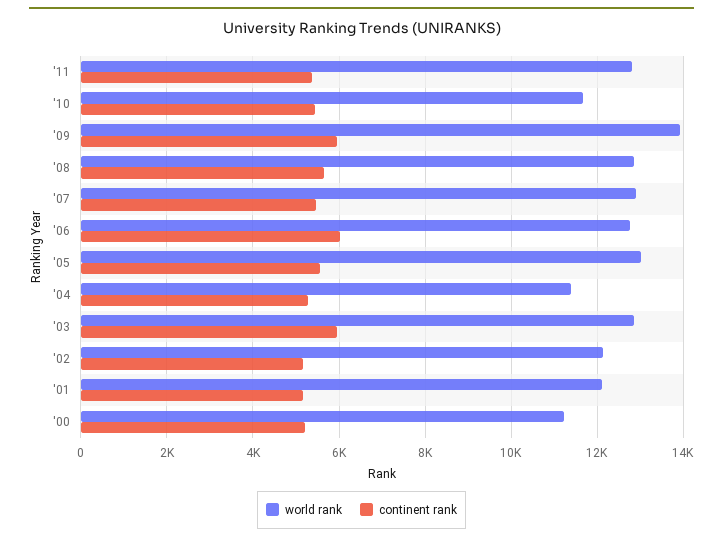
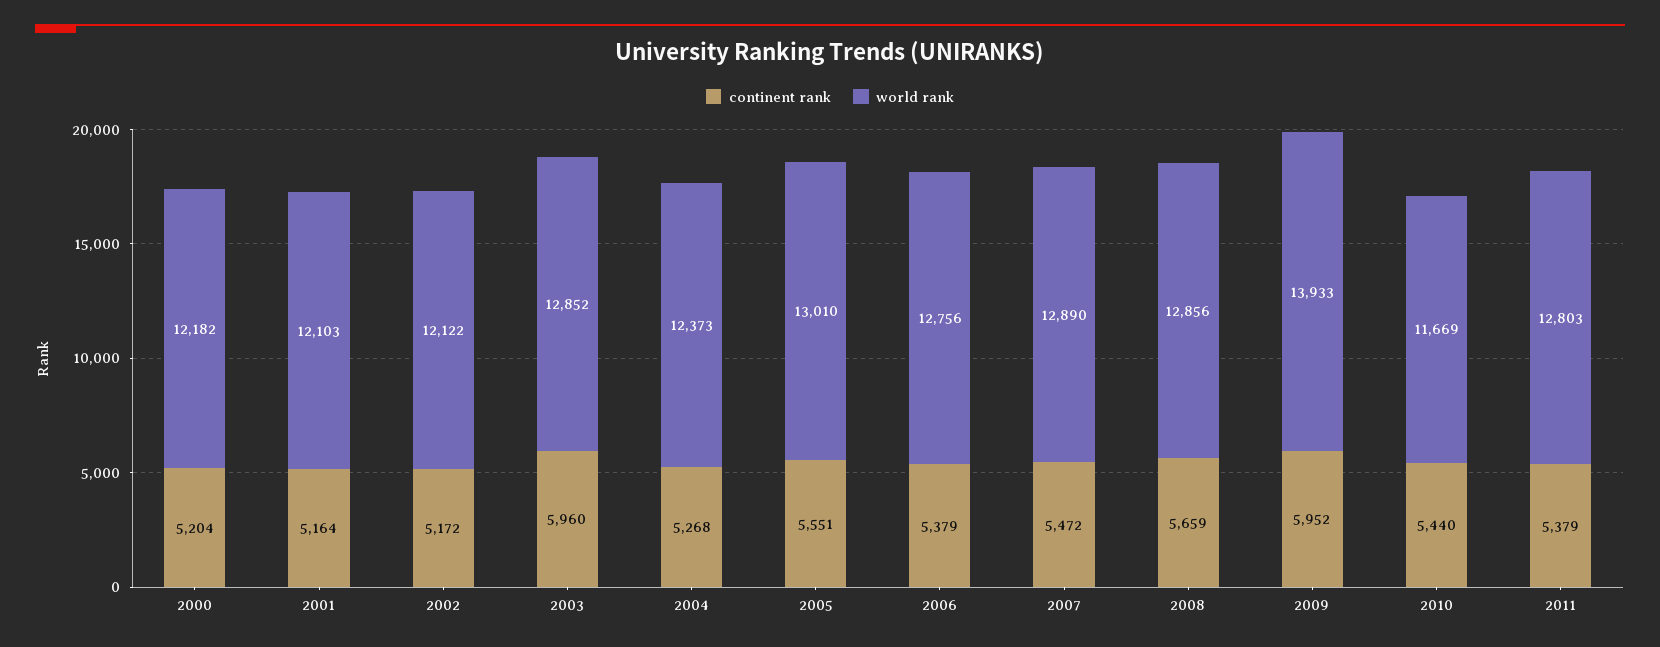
  {
    "world rank": {
      "'11": 12803,
      "'10": 11669,
      "'09": 13933,
      "'08": 12856,
      "'07": 12890,
      "'06": 12756,
      "'05": 13010,
-     "'04": 11400,
+     "'04": 12373,
      "'03": 12852,
      "'02": 12122,
      "'01": 12103,
-     "'00": 11200
+     "'00": 12182
    },
    "continent rank": {
      "'11": 5379,
      "'10": 5440,
      "'09": 5952,
      "'08": 5659,
      "'07": 5472,
-     "'06": 6000,
+     "'06": 5379,
      "'05": 5551,
      "'04": 5268,
      "'03": 5960,
      "'02": 5172,
      "'01": 5164,
      "'00": 5204
    }
  }

